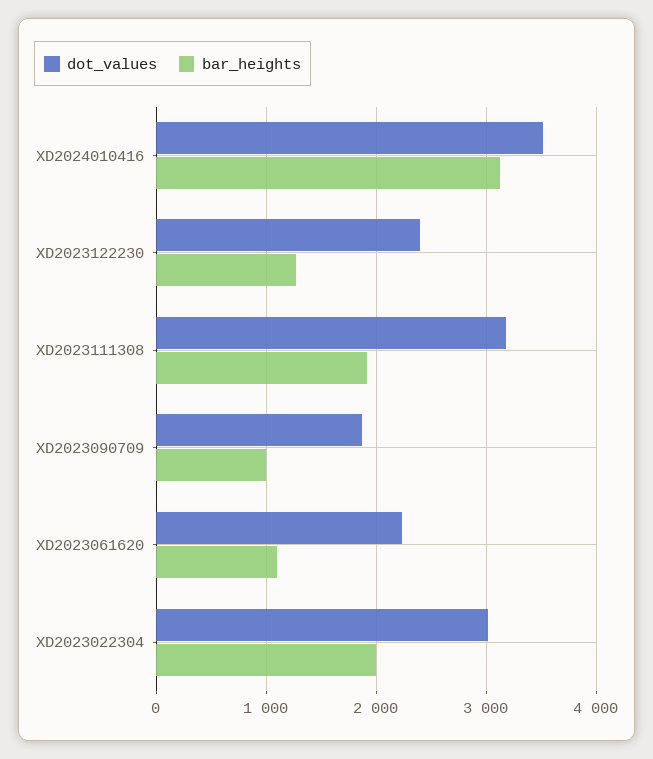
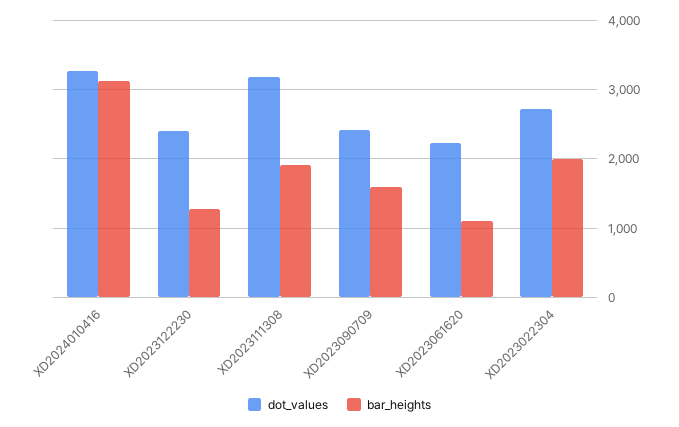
  {
    "dot_values": {
-     "XD2024010416": 3500,
+     "XD2024010416": 3300,
      "XD2023122230": 2400,
      "XD2023111308": 3200,
-     "XD2023090709": 1900,
+     "XD2023090709": 2400,
      "XD2023061620": 2200,
-     "XD2023022304": 3000
+     "XD2023022304": 2700
    },
    "bar_heights": {
      "XD2024010416": 3100,
      "XD2023122230": 1300,
      "XD2023111308": 1900,
-     "XD2023090709": 1000,
+     "XD2023090709": 1600,
      "XD2023061620": 1100,
      "XD2023022304": 2000
    }
  }

